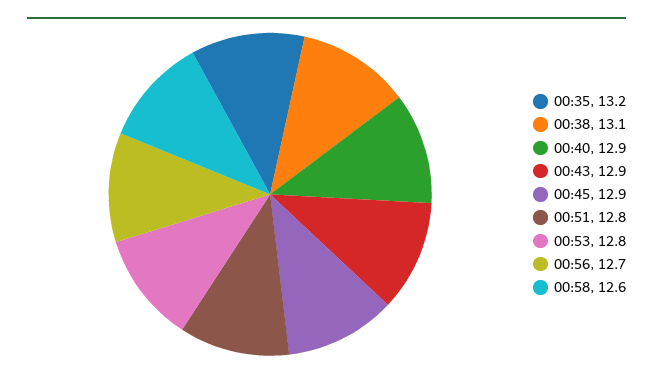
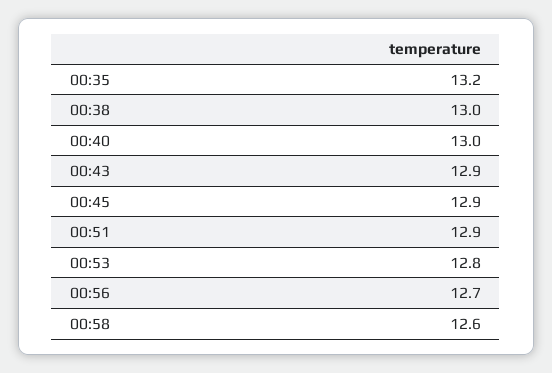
  {
    "00:35": 13.2,
-   "00:38": 13.1,
+   "00:38": 13,
-   "00:40": 12.9,
+   "00:40": 13,
    "00:43": 12.9,
    "00:45": 12.9,
-   "00:51": 12.8,
+   "00:51": 12.9,
    "00:53": 12.8,
    "00:56": 12.7,
    "00:58": 12.6
  }

